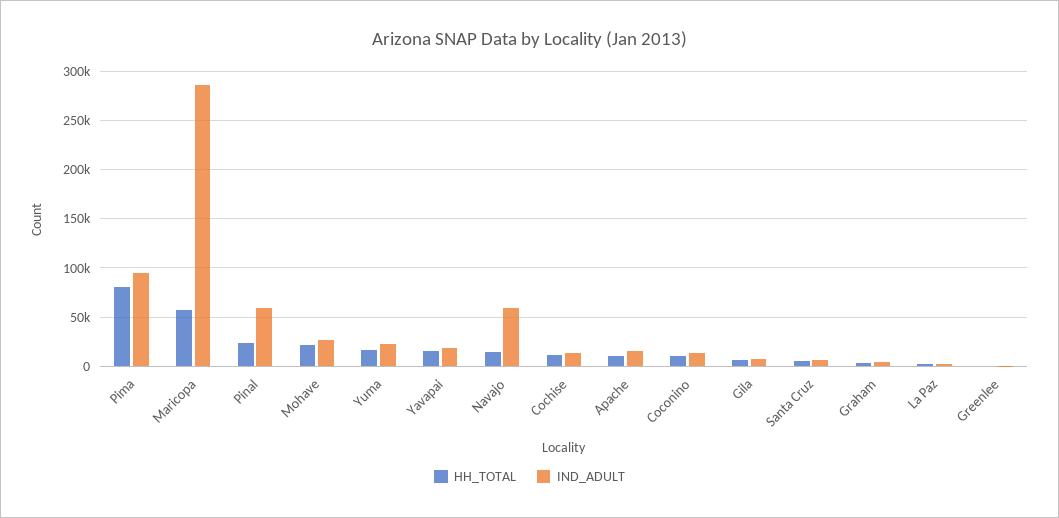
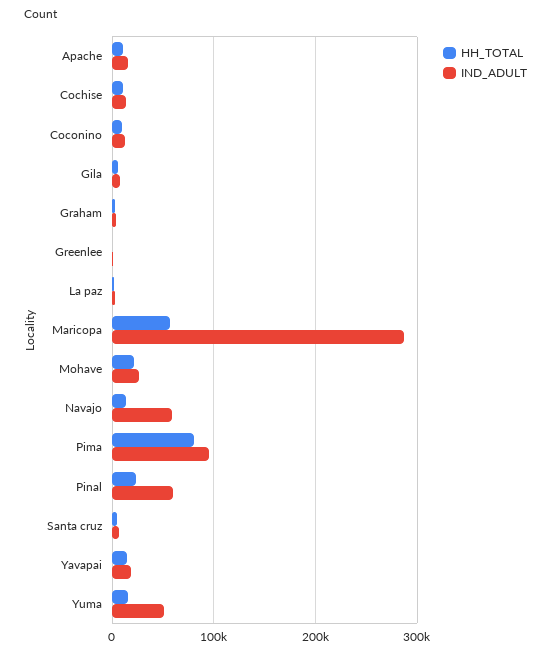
  {
    "HH_TOTAL": {
      "Pima": 80000,
      "Maricopa": 60000,
      "Pinal": 20000,
      "Mohave": 20000,
      "Yuma": 20000,
      "Yavapai": 20000,
      "Navajo": 10000,
      "Cochise": 10000,
      "Apache": 10000,
      "Coconino": 10000,
      "Gila": 10000,
      "Santa Cruz": 0,
      "Graham": 0,
      "La Paz": 0,
      "Greenlee": 0
    },
    "IND_ADULT": {
      "Pima": 100000,
      "Maricopa": 290000,
      "Pinal": 60000,
      "Mohave": 30000,
-     "Yuma": 20000,
+     "Yuma": 50000,
      "Yavapai": 20000,
      "Navajo": 60000,
      "Cochise": 10000,
      "Apache": 20000,
      "Coconino": 10000,
      "Gila": 10000,
      "Santa Cruz": 10000,
      "Graham": 0,
      "La Paz": 0,
      "Greenlee": 0
    }
  }

